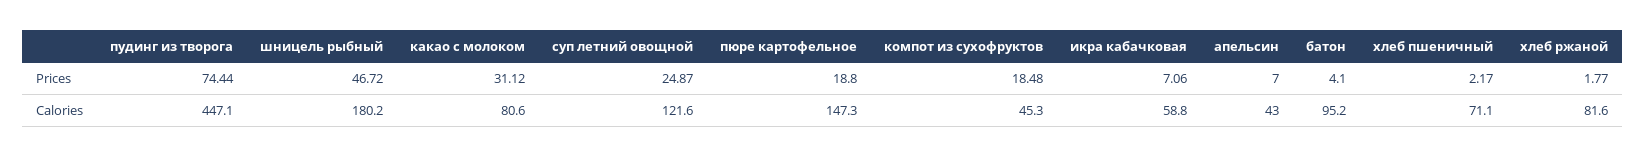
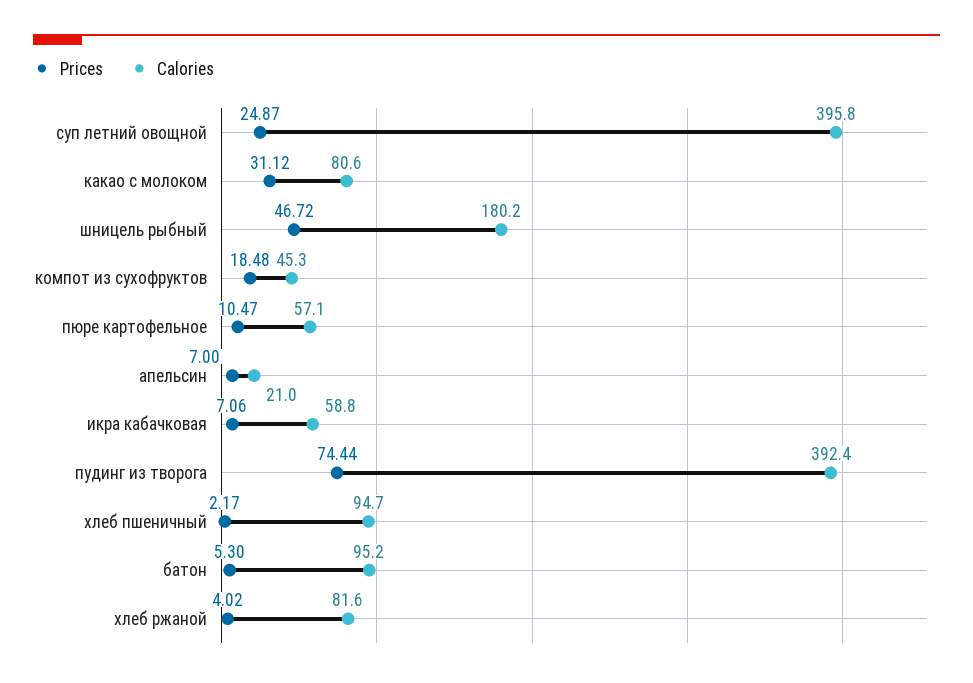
  {
    "Prices": {
      "пудинг из творога": 74.44,
      "шницель рыбный": 46.72,
      "какао с молоком": 31.12,
      "суп летний овощной": 24.87,
-     "пюре картофельное": 18.8,
+     "пюре картофельное": 10.47,
      "компот из сухофруктов": 18.48,
      "икра кабачковая": 7.06,
      "апельсин": 7,
-     "батон": 4.1,
+     "батон": 5.3,
      "хлеб пшеничный": 2.17,
-     "хлеб ржаной": 1.77
+     "хлеб ржаной": 4.02
    },
    "Calories": {
-     "пудинг из творога": 447.1,
+     "пудинг из творога": 392.4,
      "шницель рыбный": 180.2,
      "какао с молоком": 80.6,
-     "суп летний овощной": 121.6,
+     "суп летний овощной": 395.8,
-     "пюре картофельное": 147.3,
+     "пюре картофельное": 57.1,
      "компот из сухофруктов": 45.3,
      "икра кабачковая": 58.8,
-     "апельсин": 43,
+     "апельсин": 21,
      "батон": 95.2,
-     "хлеб пшеничный": 71.1,
+     "хлеб пшеничный": 94.7,
      "хлеб ржаной": 81.6
    }
  }

